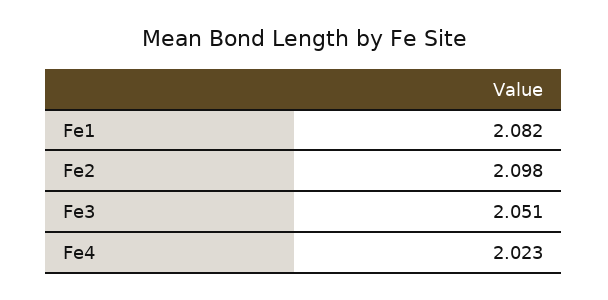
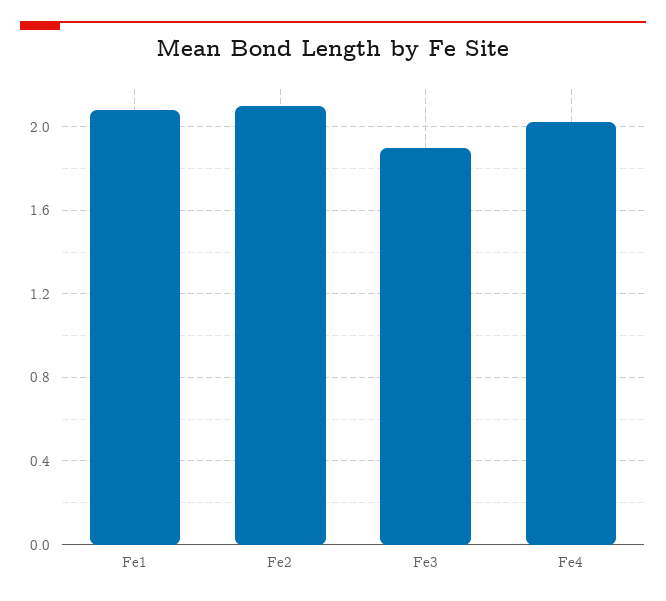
  {
    "Fe1": 2.082,
    "Fe2": 2.098,
-   "Fe3": 2.051,
+   "Fe3": 1.9,
    "Fe4": 2.023
  }

